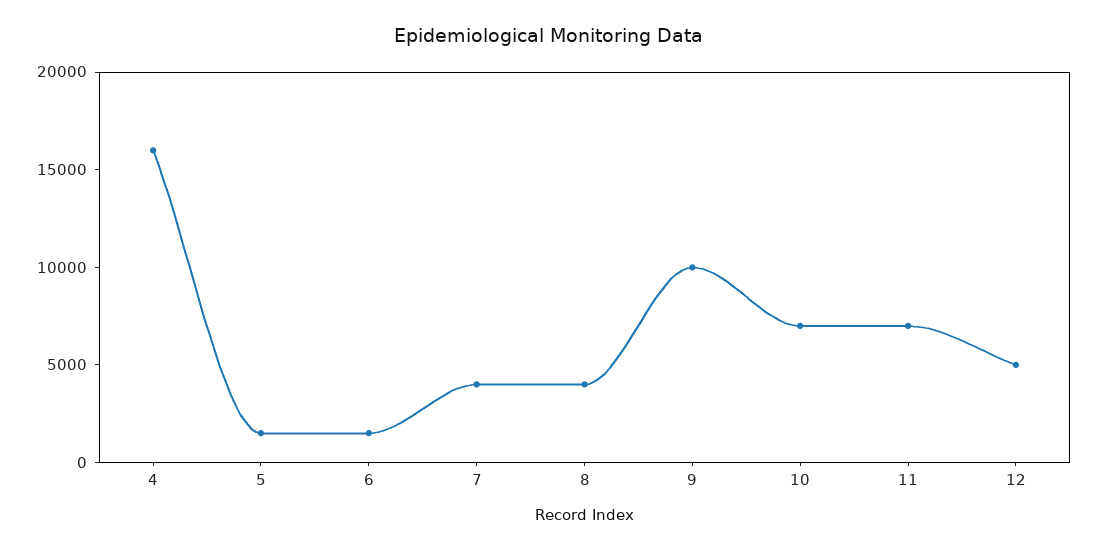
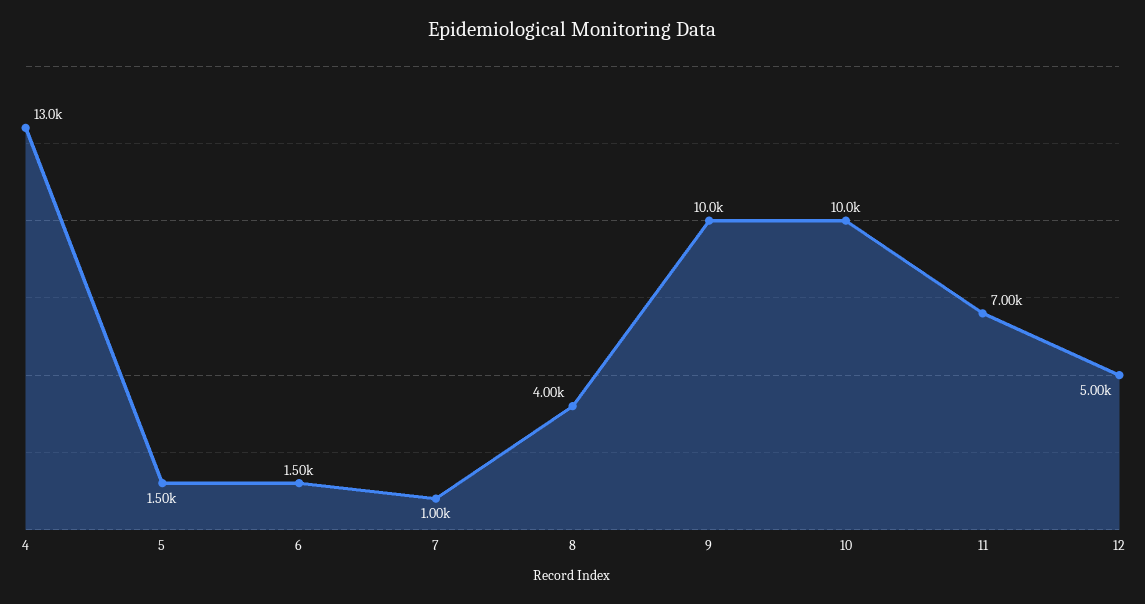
  {
-   "4": 16000,
+   "4": 13000,
    "5": 1500,
    "6": 1500,
-   "7": 4000,
+   "7": 1000,
    "8": 4000,
    "9": 10000,
-   "10": 7000,
+   "10": 10000,
    "11": 7000,
    "12": 5000
  }

